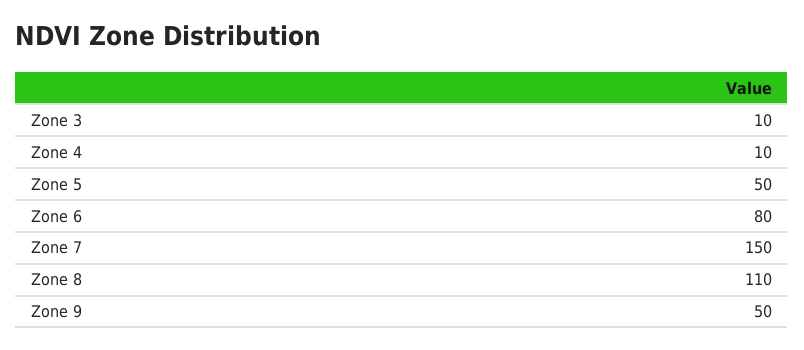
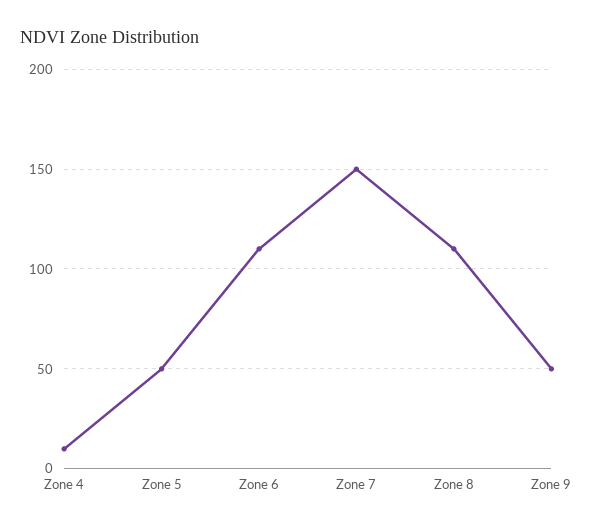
  {
-   "Zone 3": 10,
    "Zone 4": 10,
    "Zone 5": 50,
-   "Zone 6": 80,
+   "Zone 6": 110,
    "Zone 7": 150,
    "Zone 8": 110,
    "Zone 9": 50
  }

